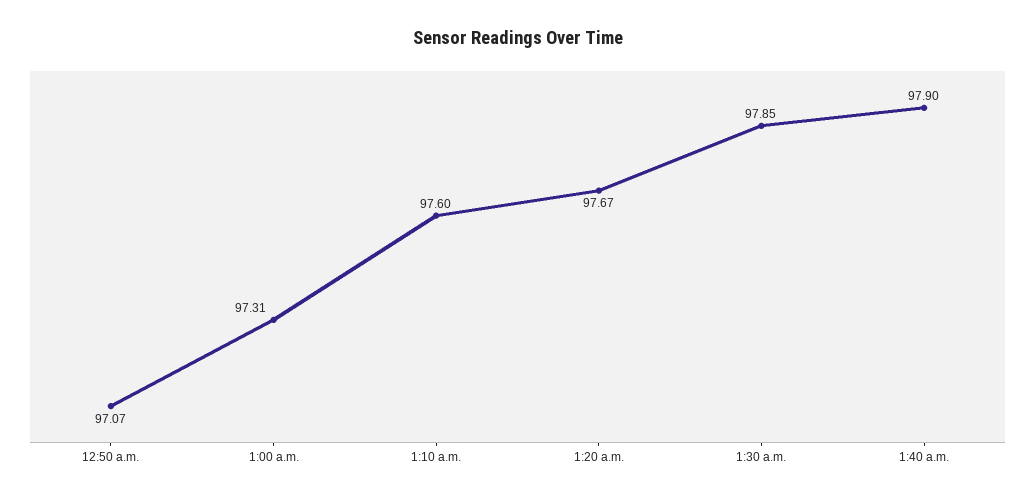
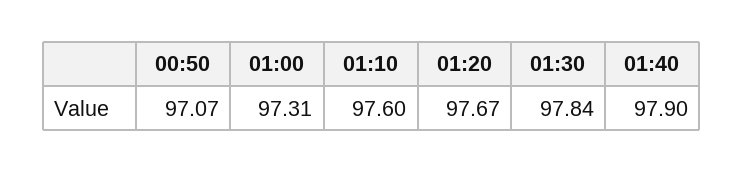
  {
    "12:50 a.m.": 97.07,
    "1:00 a.m.": 97.31,
    "1:10 a.m.": 97.6,
    "1:20 a.m.": 97.67,
-   "1:30 a.m.": 97.85,
+   "1:30 a.m.": 97.84,
    "1:40 a.m.": 97.9
  }

